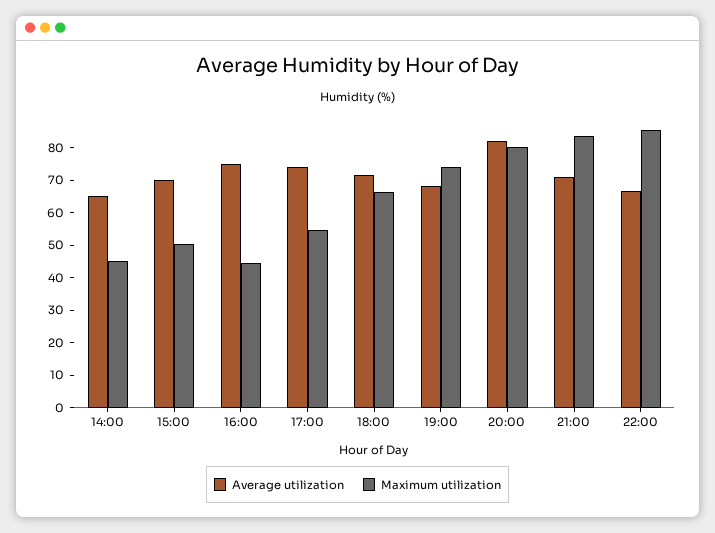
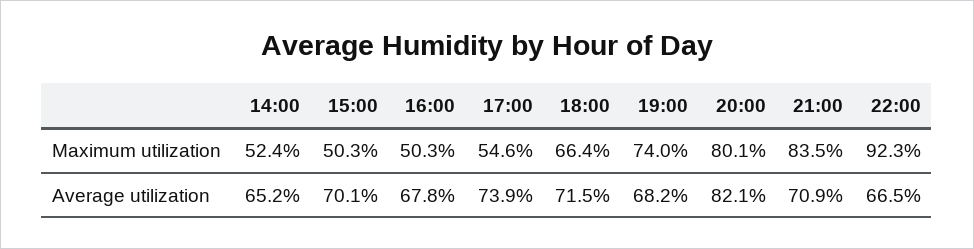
  {
    "Average utilization": {
      "14:00": 65.2,
      "15:00": 70.1,
-     "16:00": 75,
+     "16:00": 67.8,
      "17:00": 73.9,
      "18:00": 71.5,
      "19:00": 68.2,
      "20:00": 82.1,
      "21:00": 70.9,
      "22:00": 66.5
    },
    "Maximum utilization": {
-     "14:00": 45,
+     "14:00": 52.4,
      "15:00": 50.3,
-     "16:00": 45,
+     "16:00": 50.3,
      "17:00": 54.6,
      "18:00": 66.4,
      "19:00": 74,
      "20:00": 80.1,
      "21:00": 83.5,
-     "22:00": 85
+     "22:00": 92.3
    }
  }

